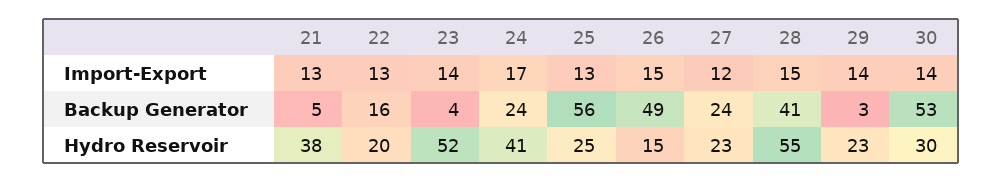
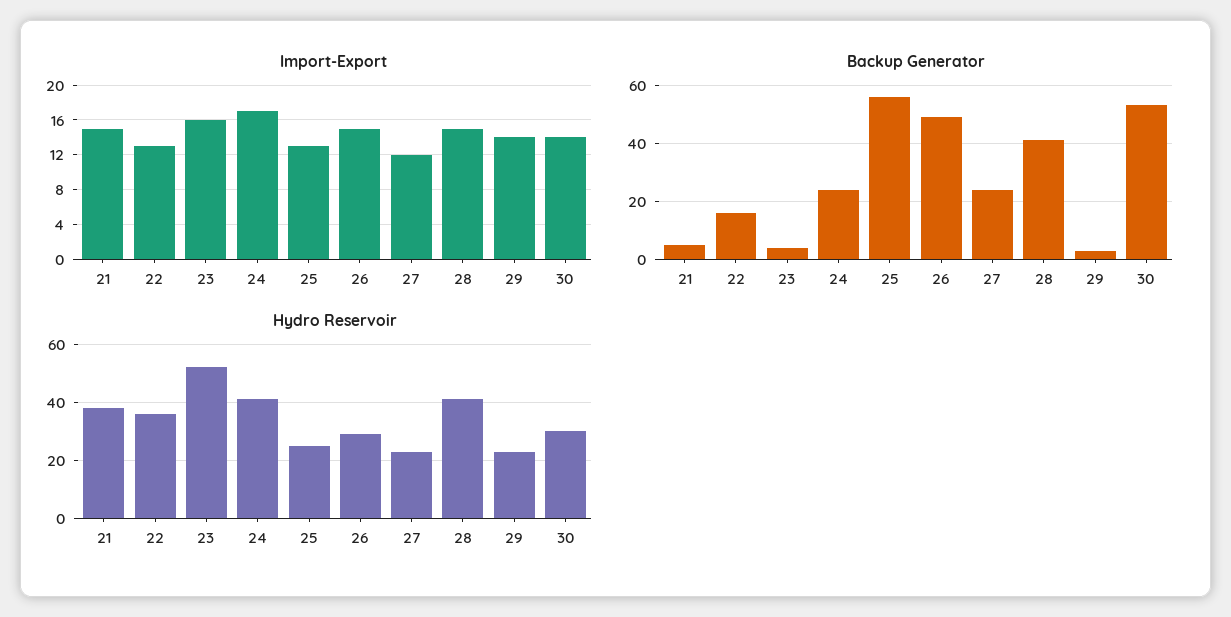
  {
    "Import-Export": {
-     "21": 13,
+     "21": 15,
      "22": 13,
-     "23": 14,
+     "23": 16,
      "24": 17,
      "25": 13,
      "26": 15,
      "27": 12,
      "28": 15,
      "29": 14,
      "30": 14
    },
    "Backup Generator": {
      "21": 5,
      "22": 16,
      "23": 4,
      "24": 24,
      "25": 56,
      "26": 49,
      "27": 24,
      "28": 41,
      "29": 3,
      "30": 53
    },
    "Hydro Reservoir": {
      "21": 38,
-     "22": 20,
+     "22": 35,
      "23": 52,
      "24": 41,
      "25": 25,
-     "26": 15,
+     "26": 30,
      "27": 23,
-     "28": 55,
+     "28": 40,
      "29": 23,
      "30": 30
    }
  }

